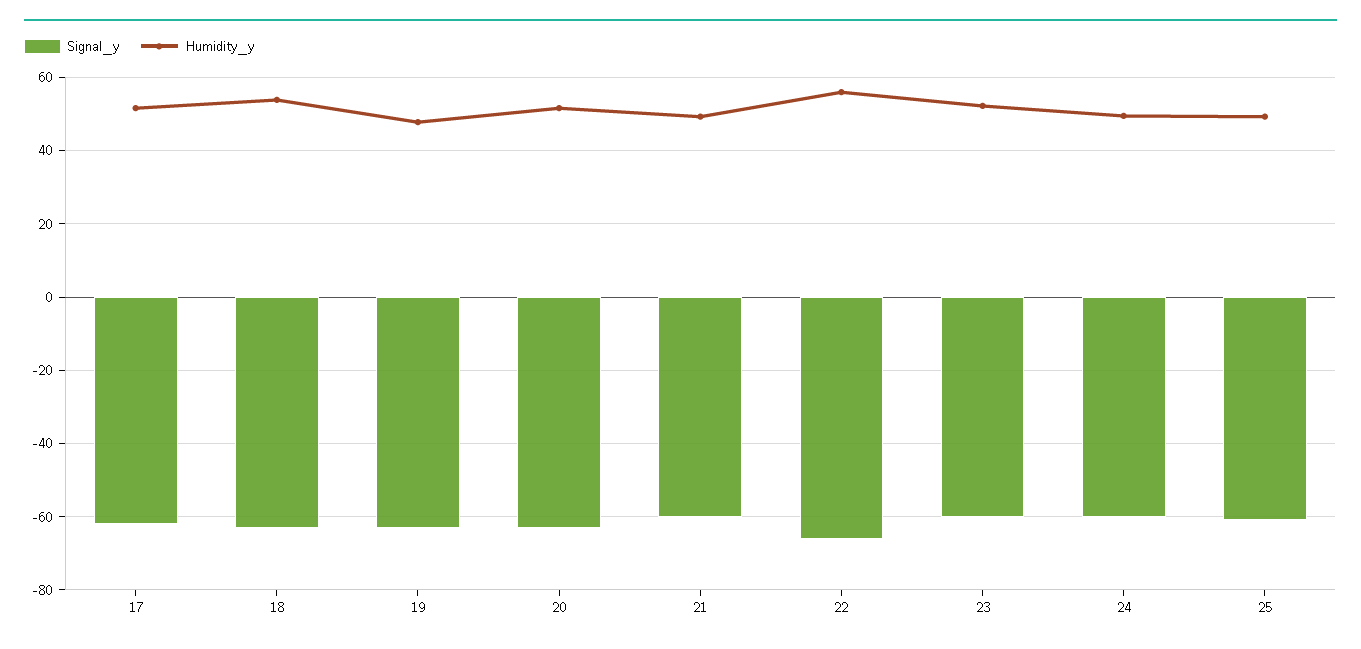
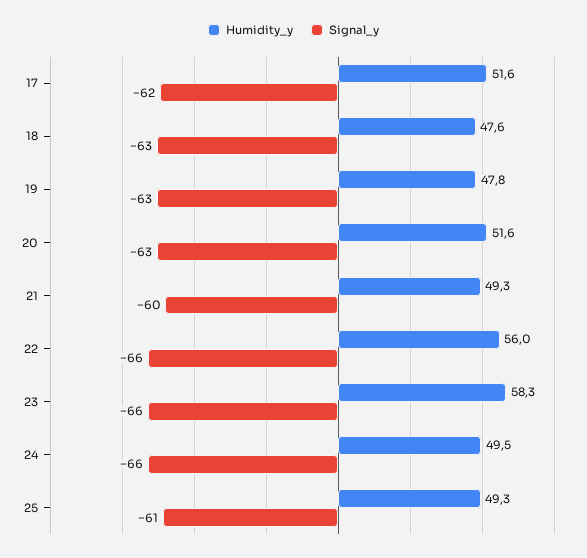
  {
    "Signal_y": {
      "17": -62,
      "18": -63,
      "19": -63,
      "20": -63,
      "21": -60,
      "22": -66,
-     "23": -60,
+     "23": -66,
-     "24": -60,
+     "24": -66,
      "25": -61
    },
    "Humidity_y": {
      "17": 51.6,
-     "18": 54,
+     "18": 47.6,
      "19": 47.8,
      "20": 51.6,
      "21": 49.3,
      "22": 56,
-     "23": 52,
+     "23": 58.3,
      "24": 49.5,
      "25": 49.3
    }
  }

